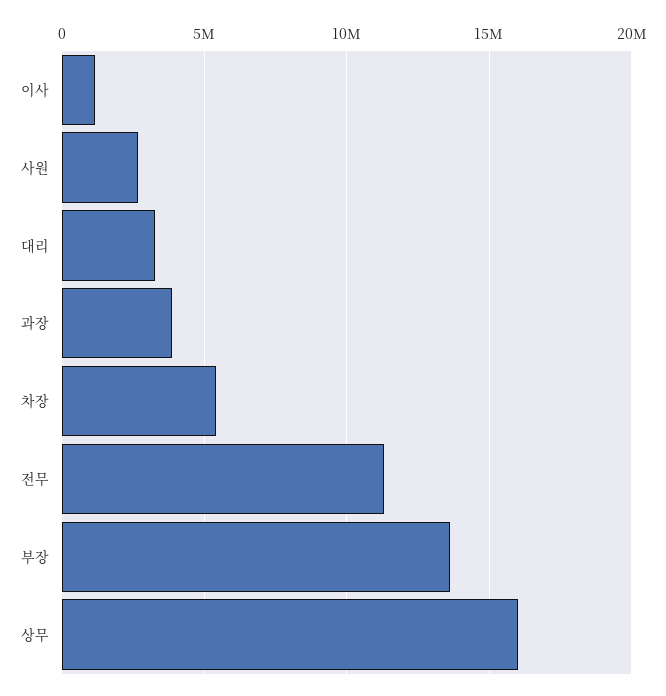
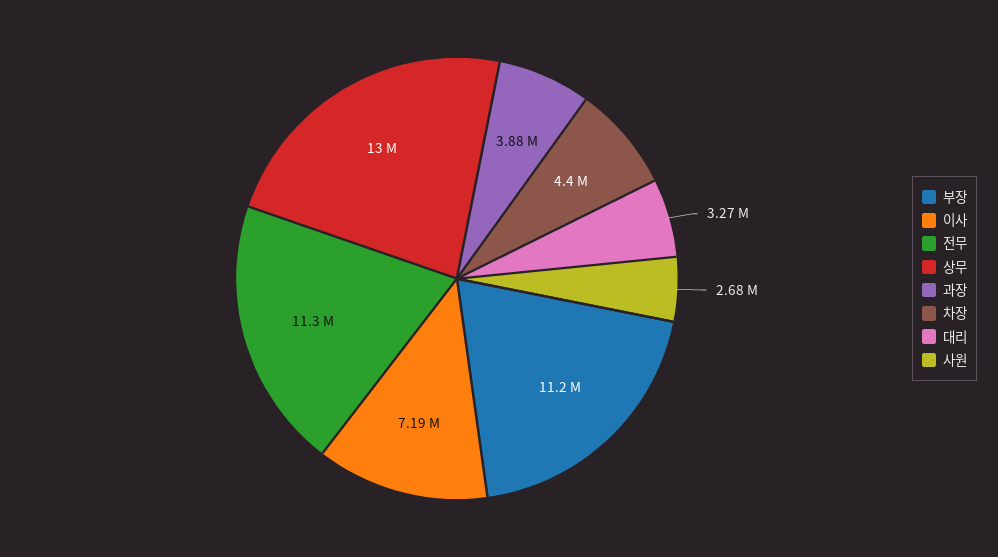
  {
-   "이사": 1000000,
+   "이사": 7190000,
    "사원": 2680000,
    "대리": 3270000,
    "과장": 3880000,
-   "차장": 5500000,
+   "차장": 4400000,
    "전무": 11300000,
-   "부장": 13500000,
+   "부장": 11200000,
-   "상무": 16000000
+   "상무": 13000000
  }

